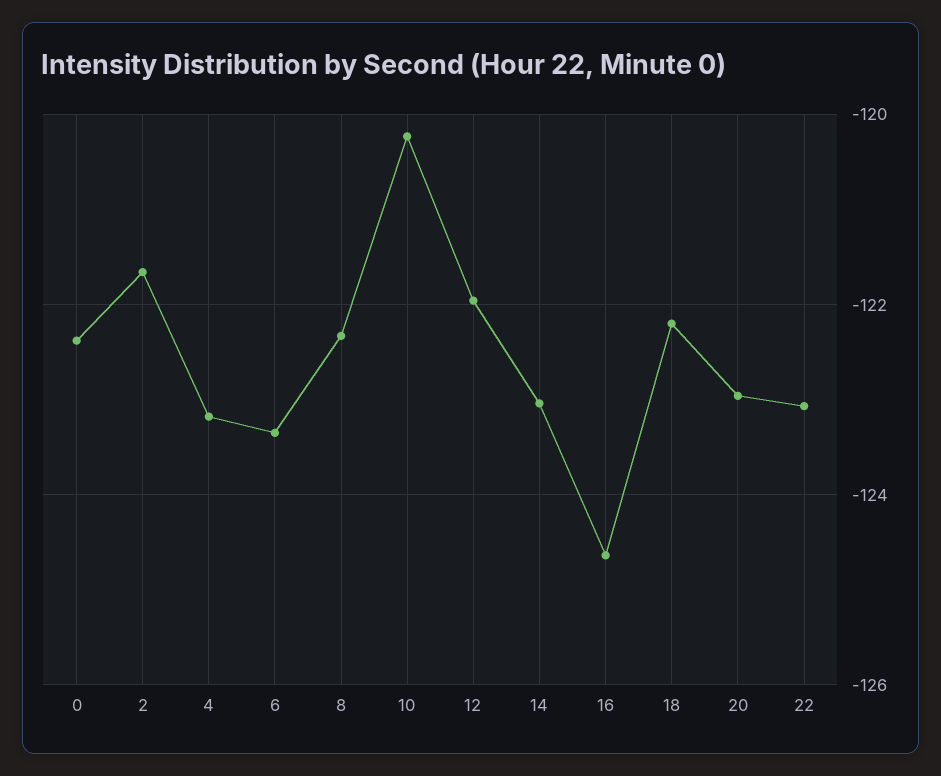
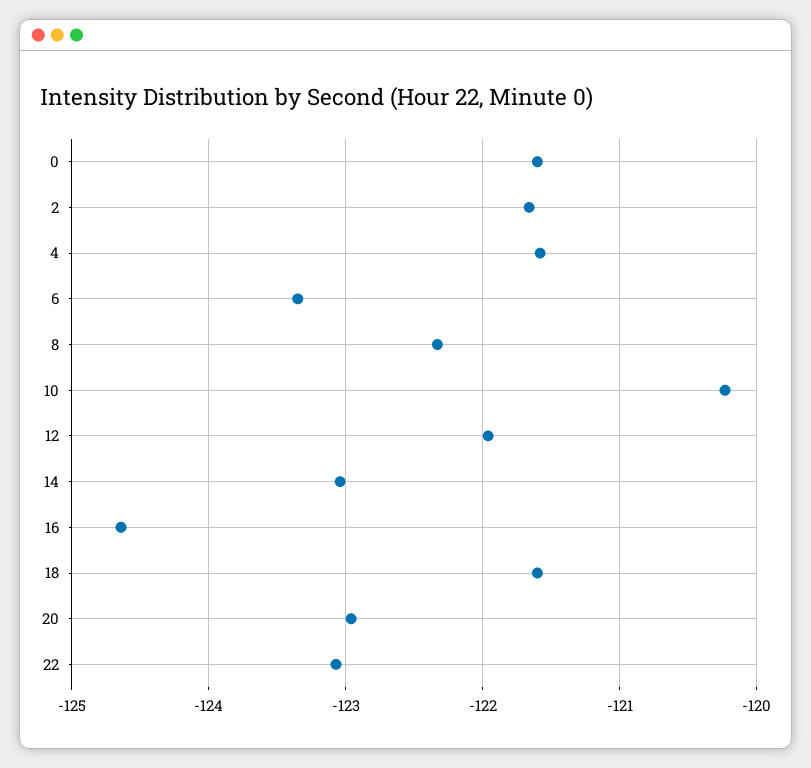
  {
-   "0": -122.4,
+   "0": -121.6,
    "2": -121.7,
-   "4": -123.2,
+   "4": -121.6,
    "6": -123.4,
    "8": -122.3,
    "10": -120.2,
    "12": -122,
    "14": -123,
    "16": -124.6,
-   "18": -122.2,
+   "18": -121.6,
    "20": -123,
    "22": -123.1
  }

